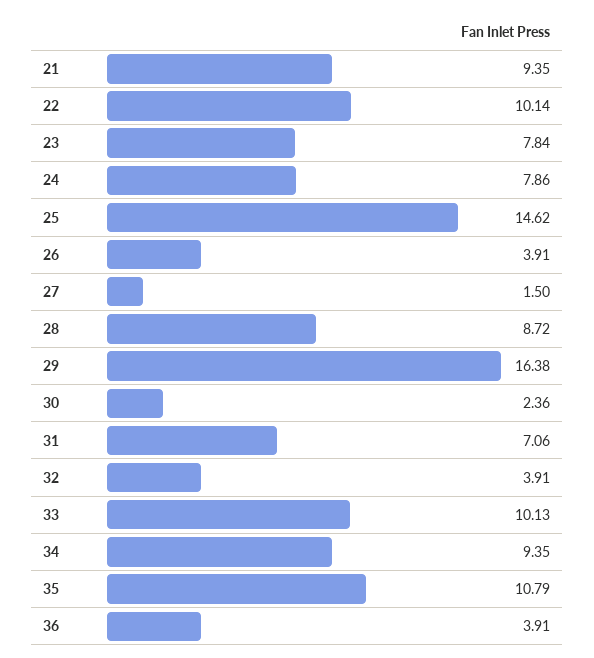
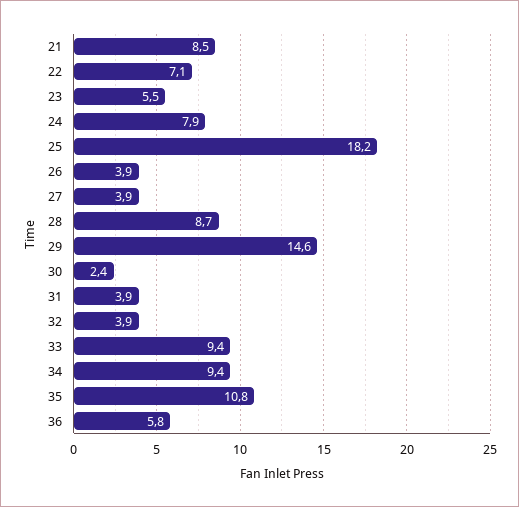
  {
-   "21": 9.35,
+   "21": 8.5,
-   "22": 10.14,
+   "22": 7.1,
-   "23": 7.84,
+   "23": 5.5,
    "24": 7.86,
-   "25": 14.62,
+   "25": 18.2,
    "26": 3.91,
-   "27": 1.5,
+   "27": 3.9,
    "28": 8.72,
-   "29": 16.38,
+   "29": 14.6,
    "30": 2.36,
-   "31": 7.06,
+   "31": 3.9,
    "32": 3.91,
-   "33": 10.13,
+   "33": 9.4,
    "34": 9.35,
    "35": 10.79,
-   "36": 3.91
+   "36": 5.8
  }

